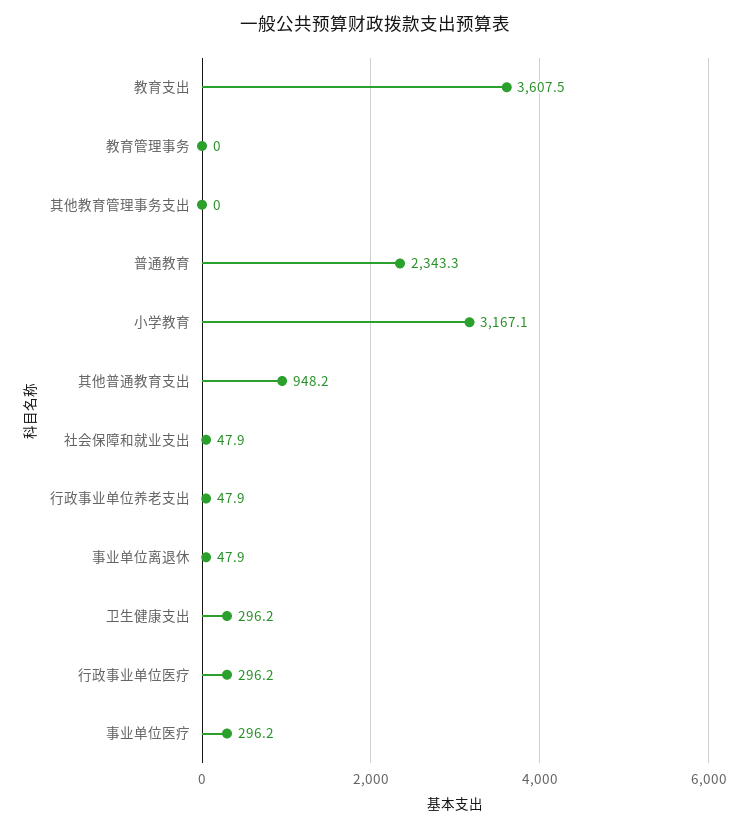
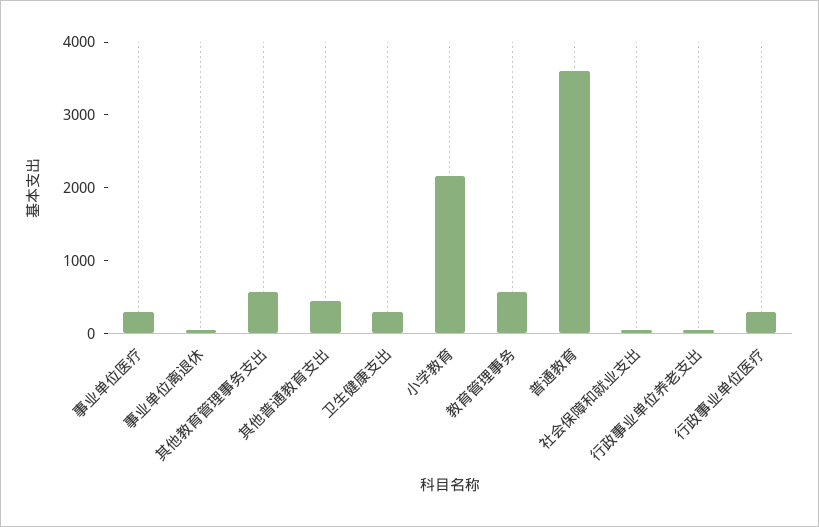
  {
-   "教育支出": 3607.5,
-   "教育管理事务": 0,
+   "教育管理事务": 600,
-   "其他教育管理事务支出": 0,
+   "其他教育管理事务支出": 600,
-   "普通教育": 2343.3,
+   "普通教育": 3600,
-   "小学教育": 3167.1,
+   "小学教育": 2200,
-   "其他普通教育支出": 948.2,
+   "其他普通教育支出": 400,
    "社会保障和就业支出": 47.9,
    "行政事业单位养老支出": 47.9,
    "事业单位离退休": 47.9,
    "卫生健康支出": 296.2,
    "行政事业单位医疗": 296.2,
    "事业单位医疗": 296.2
  }

